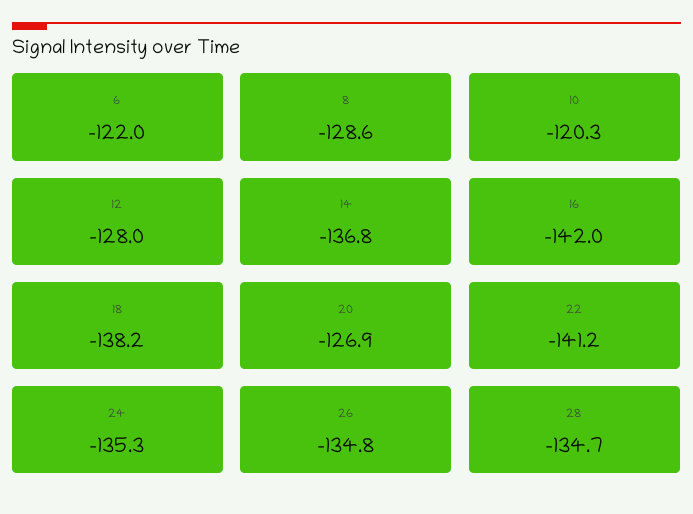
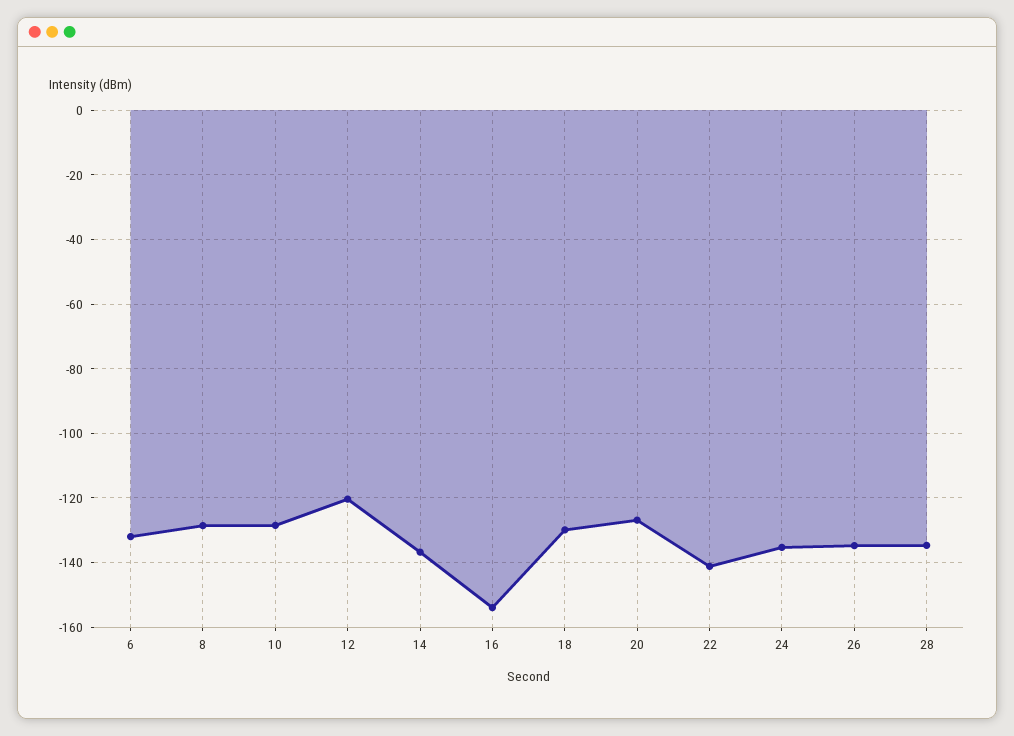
  {
-   "6": -122,
+   "6": -132,
    "8": -128.6,
-   "10": -120.3,
+   "10": -128,
-   "12": -128,
+   "12": -120,
    "14": -136.8,
-   "16": -142,
+   "16": -154,
-   "18": -138.2,
+   "18": -130,
    "20": -126.9,
    "22": -141.2,
    "24": -135.3,
    "26": -134.8,
    "28": -134.7
  }

